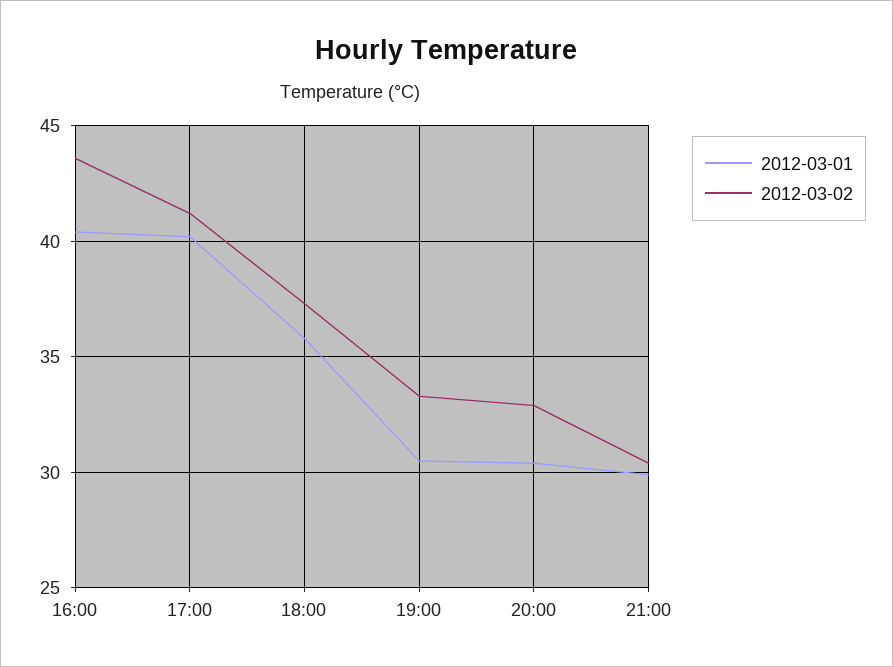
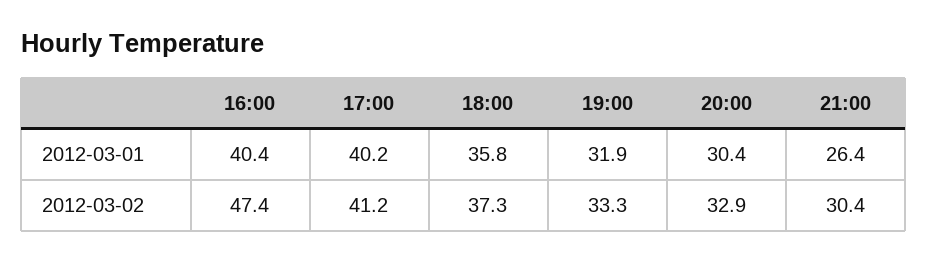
  {
    "2012-03-01": {
      "16:00": 40.4,
      "17:00": 40.2,
      "18:00": 35.8,
-     "19:00": 30.5,
+     "19:00": 31.9,
      "20:00": 30.4,
-     "21:00": 30
+     "21:00": 26.4
    },
    "2012-03-02": {
-     "16:00": 43.5,
+     "16:00": 47.4,
      "17:00": 41.2,
      "18:00": 37.3,
      "19:00": 33.3,
      "20:00": 32.9,
      "21:00": 30.4
    }
  }

